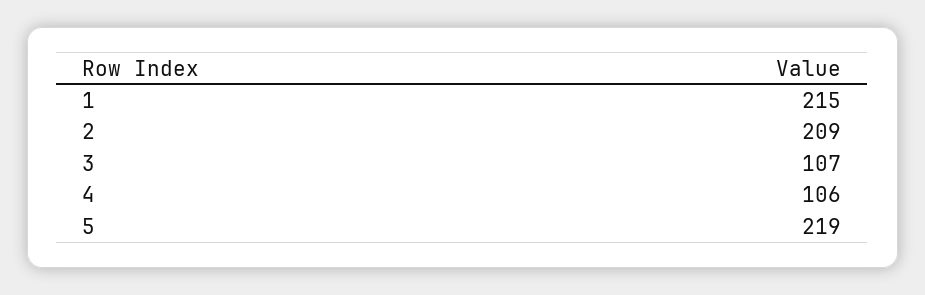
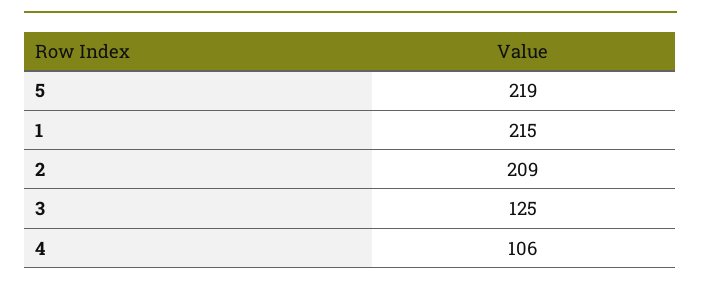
  {
    "1": 215,
    "2": 209,
-   "3": 107,
+   "3": 125,
    "4": 106,
    "5": 219
  }

